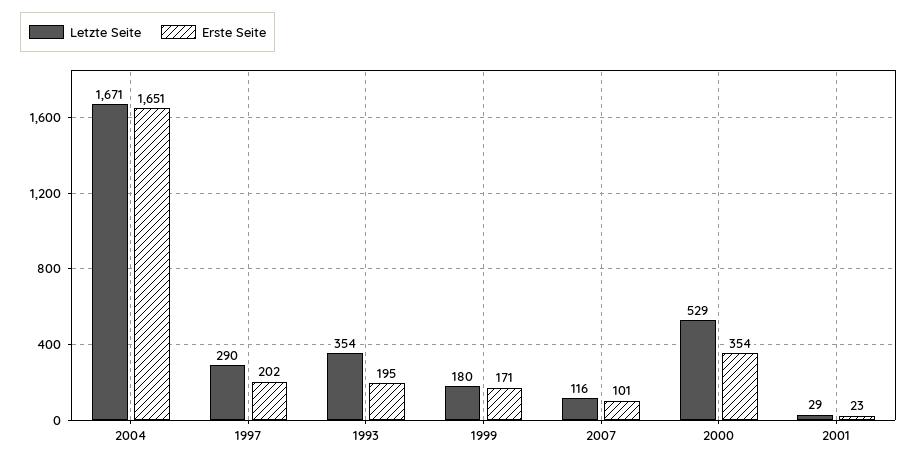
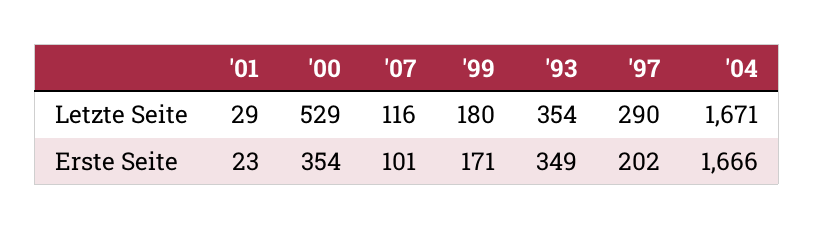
  {
    "Letzte Seite": {
      "2004": 1671,
      "1997": 290,
      "1993": 354,
      "1999": 180,
      "2007": 116,
      "2000": 529,
      "2001": 29
    },
    "Erste Seite": {
-     "2004": 1651,
+     "2004": 1666,
      "1997": 202,
-     "1993": 195,
+     "1993": 349,
      "1999": 171,
      "2007": 101,
      "2000": 354,
      "2001": 23
    }
  }

